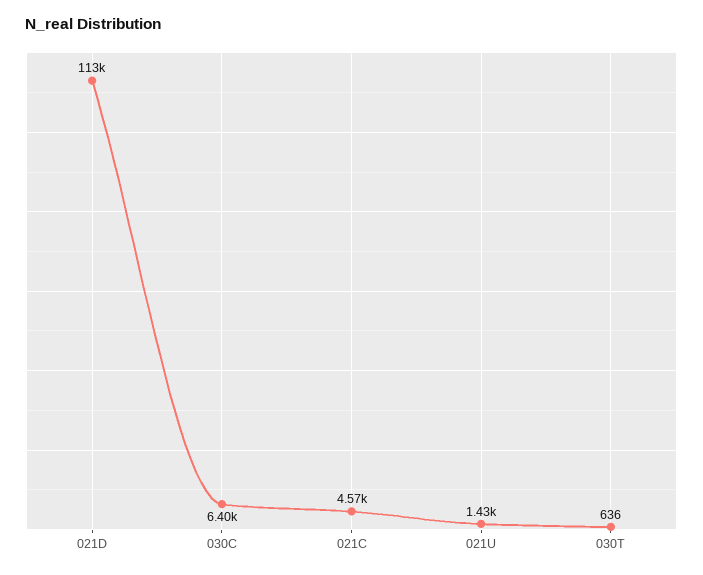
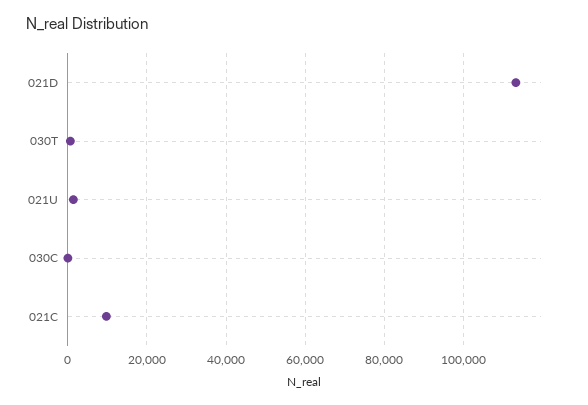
  {
    "021D": 113000,
-   "030C": 6400,
+   "030C": 0,
-   "021C": 4570,
+   "021C": 10000,
    "021U": 1430,
    "030T": 636
  }

